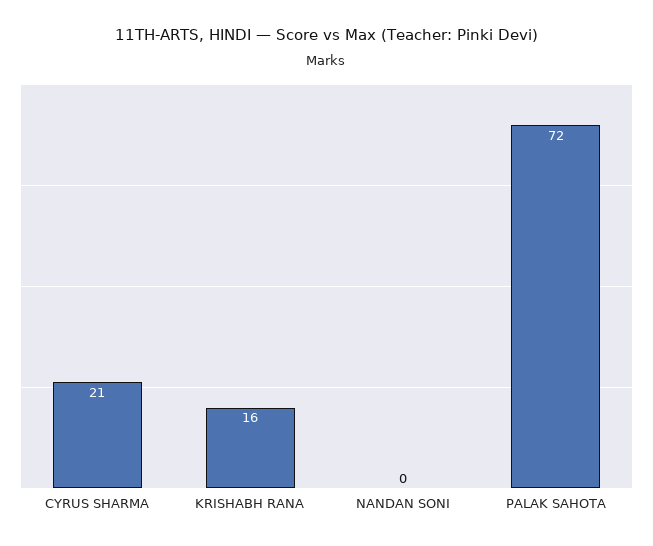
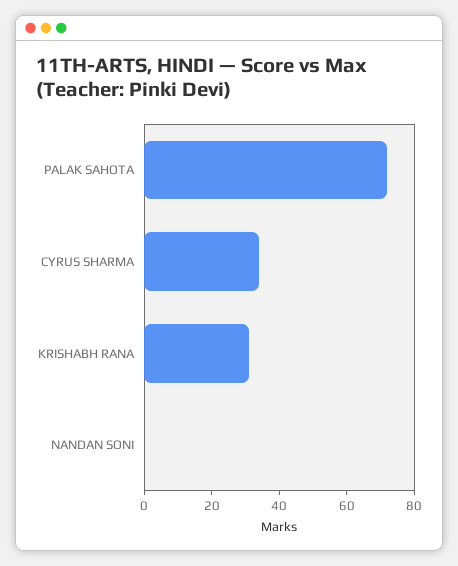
  {
-   "CYRUS SHARMA": 21,
+   "CYRUS SHARMA": 35,
-   "KRISHABH RANA": 16,
+   "KRISHABH RANA": 30,
    "NANDAN SONI": 0,
    "PALAK SAHOTA": 72
  }

